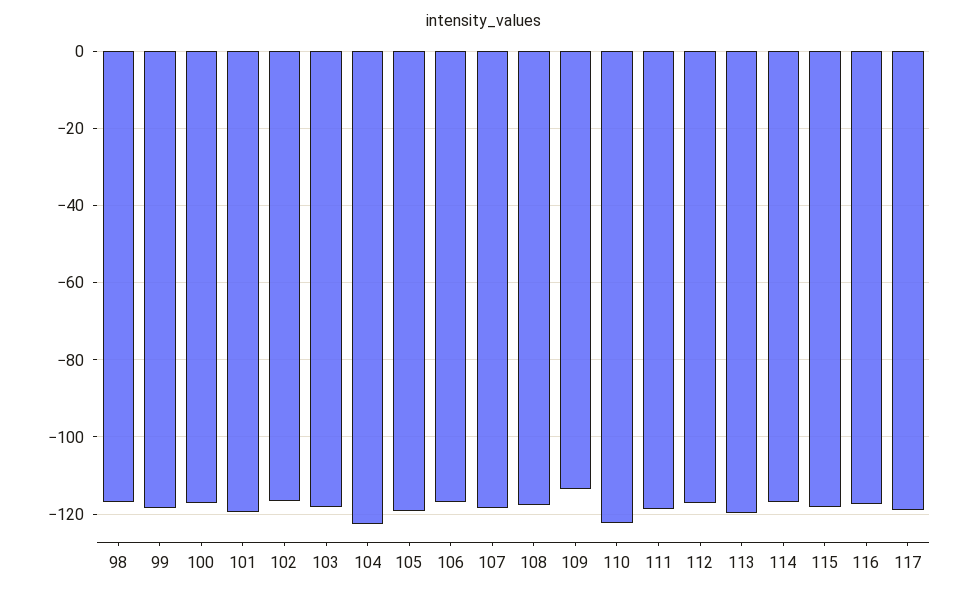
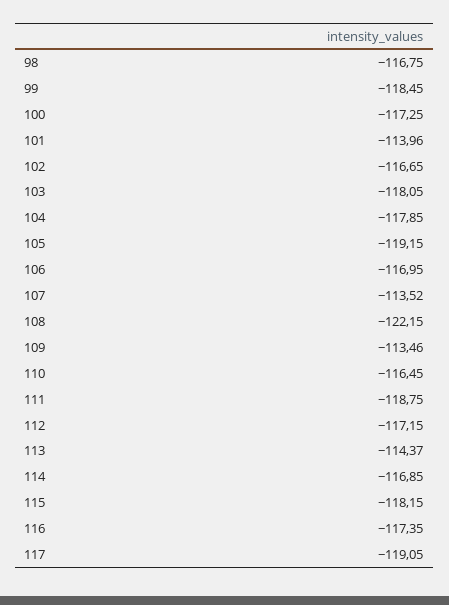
  {
    "98": -116.75,
    "99": -118.45,
    "100": -117.25,
-   "101": -120,
+   "101": -113.96,
    "102": -116.65,
    "103": -118.05,
-   "104": -122,
+   "104": -117.85,
    "105": -119.15,
    "106": -116.95,
-   "107": -118,
+   "107": -113.52,
-   "108": -118,
+   "108": -122.15,
    "109": -113.46,
-   "110": -122,
+   "110": -116.45,
    "111": -118.75,
    "112": -117.15,
-   "113": -120,
+   "113": -114.37,
    "114": -116.85,
    "115": -118.15,
    "116": -117.35,
    "117": -119.05
  }

